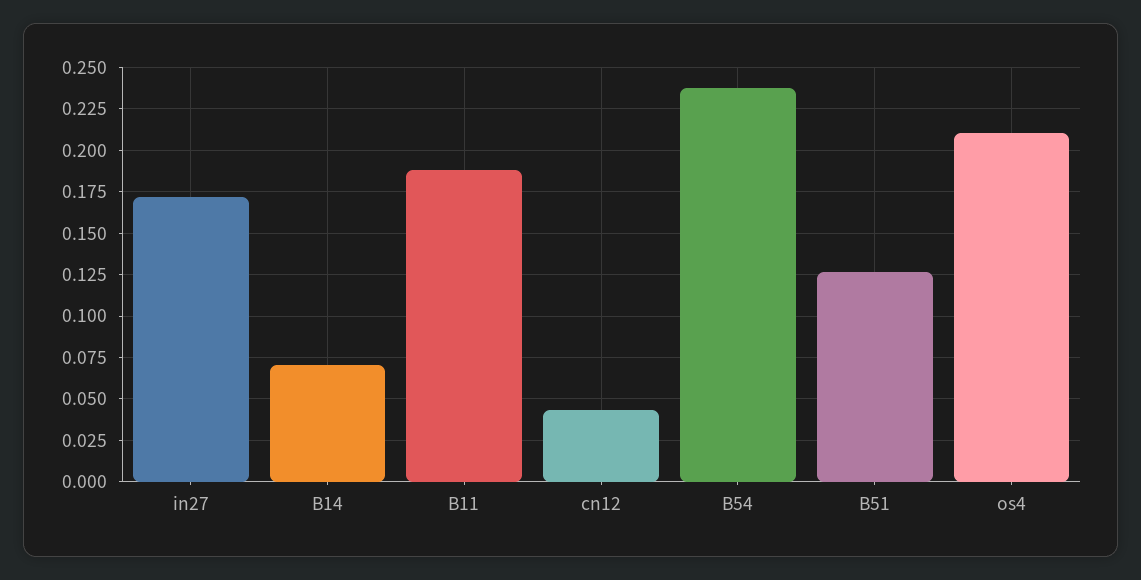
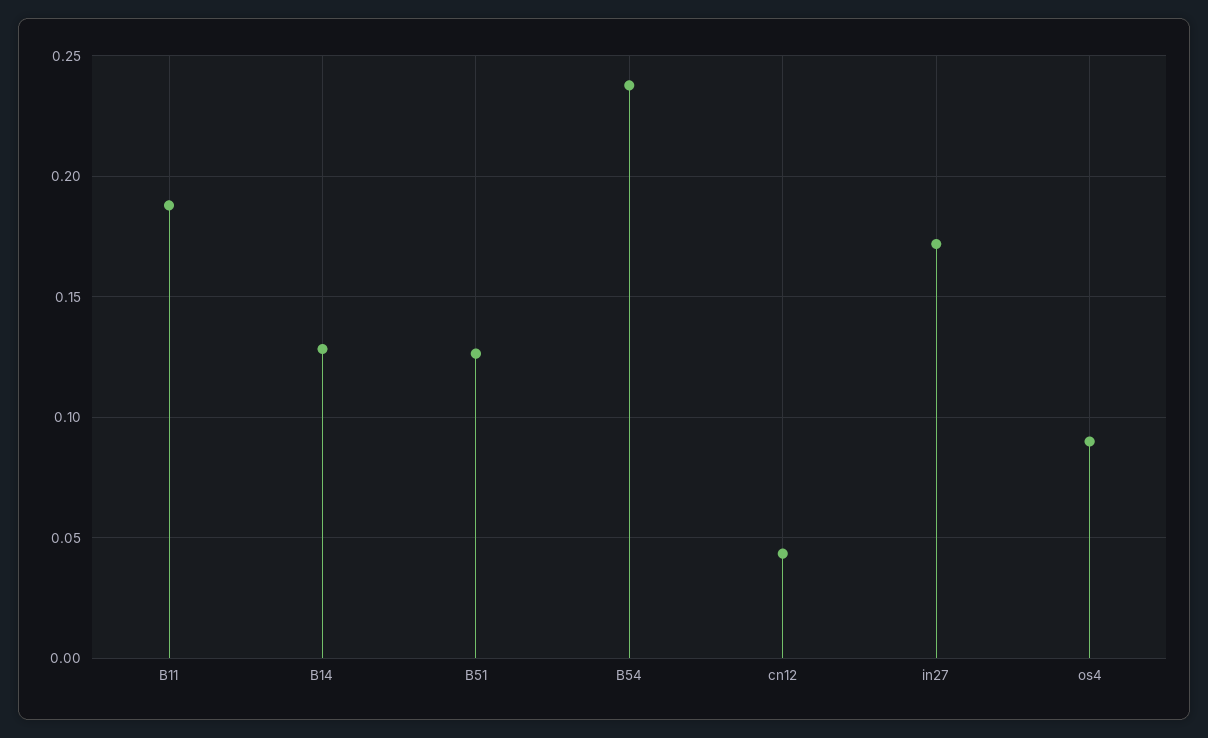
  {
    "in27": 0.17,
-   "B14": 0.07,
+   "B14": 0.13,
    "B11": 0.19,
    "cn12": 0.045,
    "B54": 0.24,
    "B51": 0.125,
-   "os4": 0.21
+   "os4": 0.09
  }

